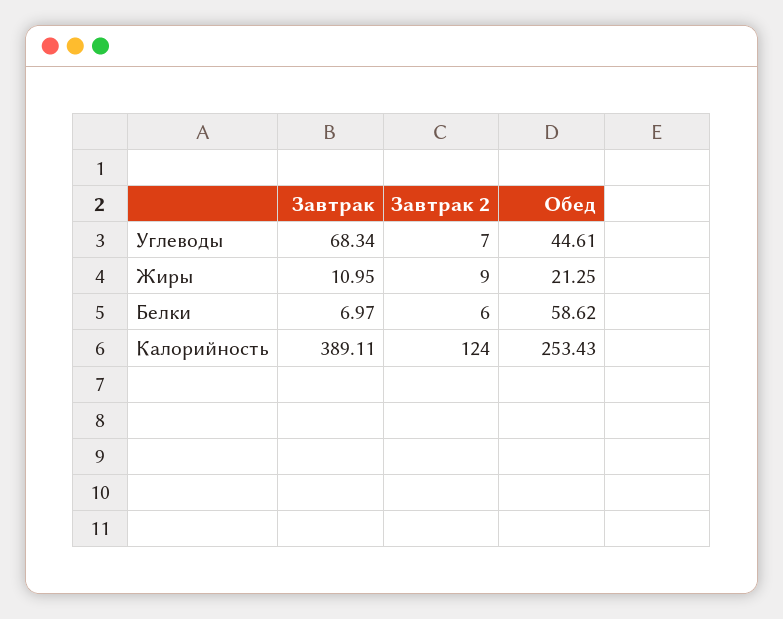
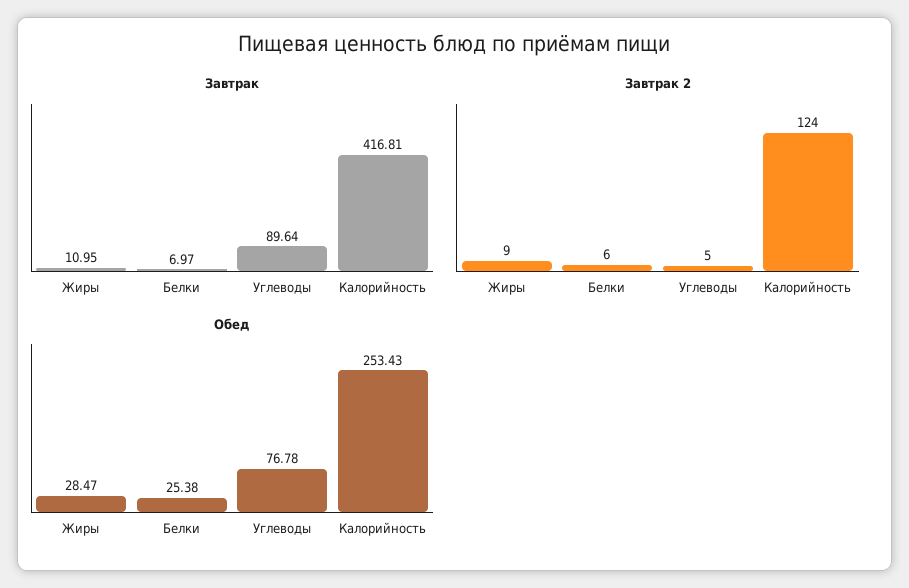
  {
    "Завтрак": {
-     "Углеводы": 68.34,
+     "Углеводы": 89.64,
      "Жиры": 10.95,
      "Белки": 6.97,
-     "Калорийность": 389.11
+     "Калорийность": 416.81
    },
    "Завтрак 2": {
-     "Углеводы": 7,
+     "Углеводы": 5,
      "Жиры": 9,
      "Белки": 6,
      "Калорийность": 124
    },
    "Обед": {
-     "Углеводы": 44.61,
+     "Углеводы": 76.78,
-     "Жиры": 21.25,
+     "Жиры": 28.47,
-     "Белки": 58.62,
+     "Белки": 25.38,
      "Калорийность": 253.43
    }
  }

